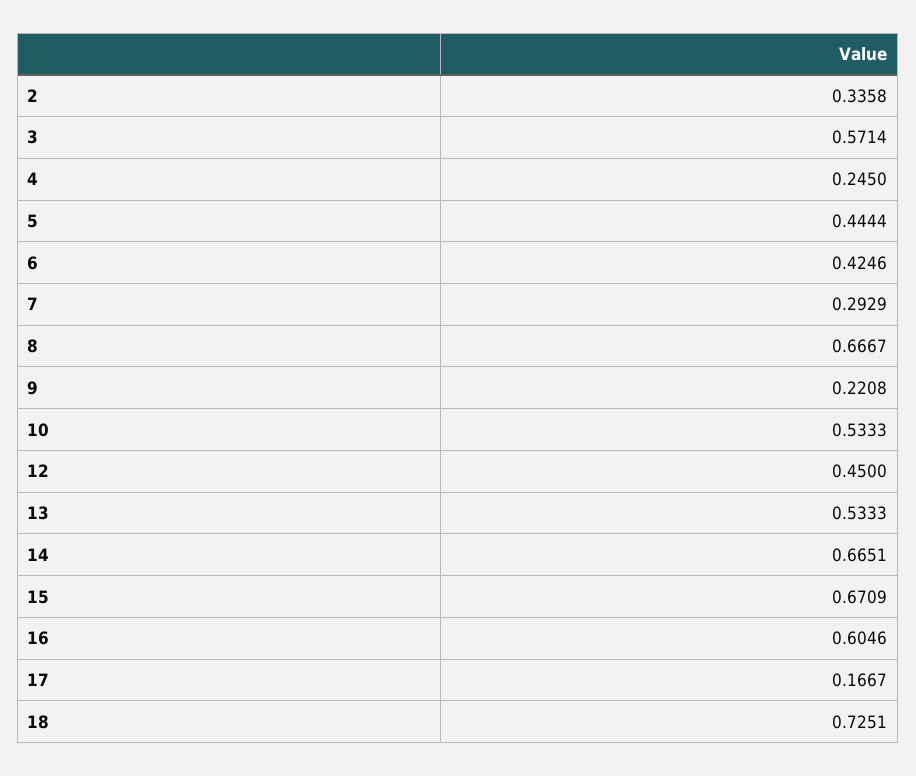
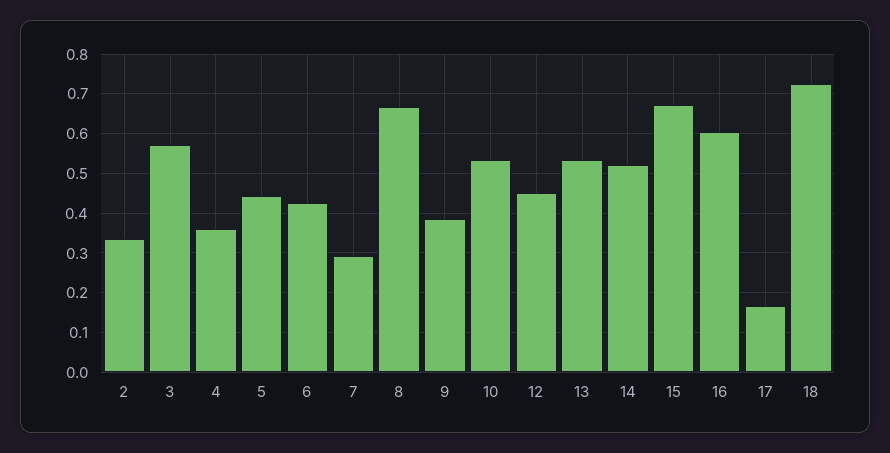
  {
    "2": 0.3358,
    "3": 0.5714,
-   "4": 0.245,
+   "4": 0.36,
    "5": 0.4444,
    "6": 0.4246,
    "7": 0.2929,
    "8": 0.6667,
-   "9": 0.2208,
+   "9": 0.38,
    "10": 0.5333,
    "12": 0.45,
    "13": 0.5333,
-   "14": 0.6651,
+   "14": 0.52,
    "15": 0.6709,
    "16": 0.6046,
    "17": 0.1667,
    "18": 0.7251
  }

